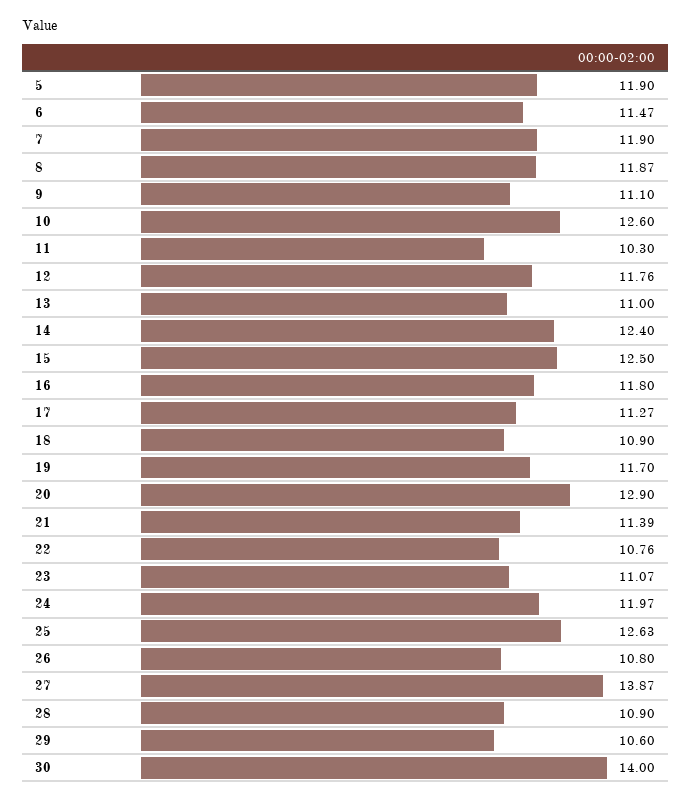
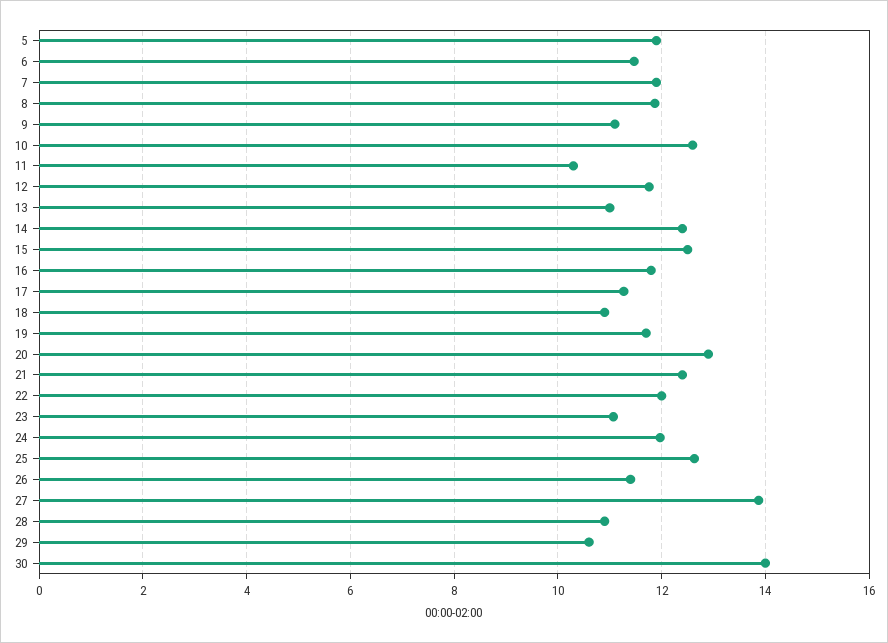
  {
    "5": 11.9,
    "6": 11.47,
    "7": 11.9,
    "8": 11.87,
    "9": 11.1,
    "10": 12.6,
    "11": 10.3,
    "12": 11.76,
    "13": 11,
    "14": 12.4,
    "15": 12.5,
    "16": 11.8,
    "17": 11.27,
    "18": 10.9,
    "19": 11.7,
    "20": 12.9,
-   "21": 11.39,
+   "21": 12.4,
-   "22": 10.76,
+   "22": 12,
    "23": 11.07,
    "24": 11.97,
    "25": 12.63,
-   "26": 10.8,
+   "26": 11.4,
    "27": 13.87,
    "28": 10.9,
    "29": 10.6,
    "30": 14
  }

